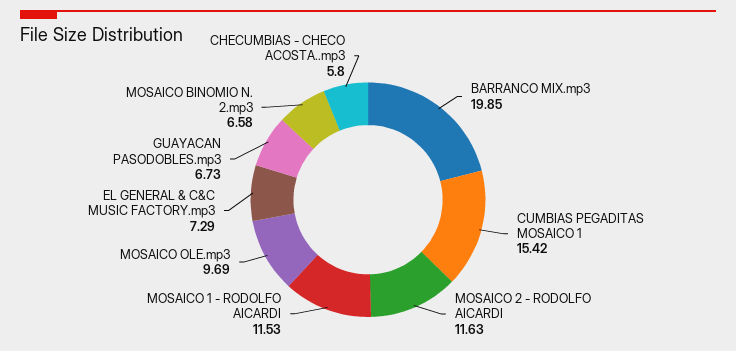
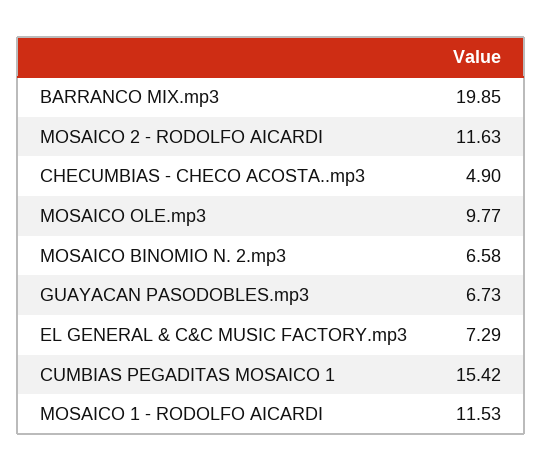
  {
    "BARRANCO MIX.mp3": 19.85,
    "CUMBIAS PEGADITAS MOSAICO 1": 15.42,
    "MOSAICO 2 - RODOLFO AICARDI": 11.63,
    "MOSAICO 1 - RODOLFO AICARDI": 11.53,
-   "MOSAICO OLE.mp3": 9.69,
+   "MOSAICO OLE.mp3": 9.77,
    "EL GENERAL & C&C MUSIC FACTORY.mp3": 7.29,
    "GUAYACAN PASODOBLES.mp3": 6.73,
    "MOSAICO BINOMIO N. 2.mp3": 6.58,
-   "CHECUMBIAS - CHECO ACOSTA..mp3": 5.8
+   "CHECUMBIAS - CHECO ACOSTA..mp3": 4.9
  }

